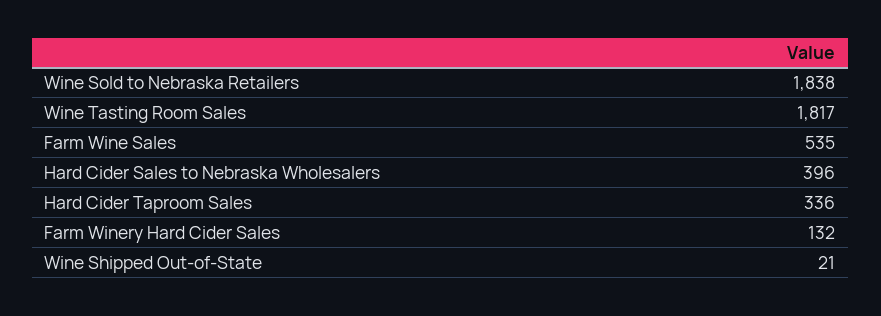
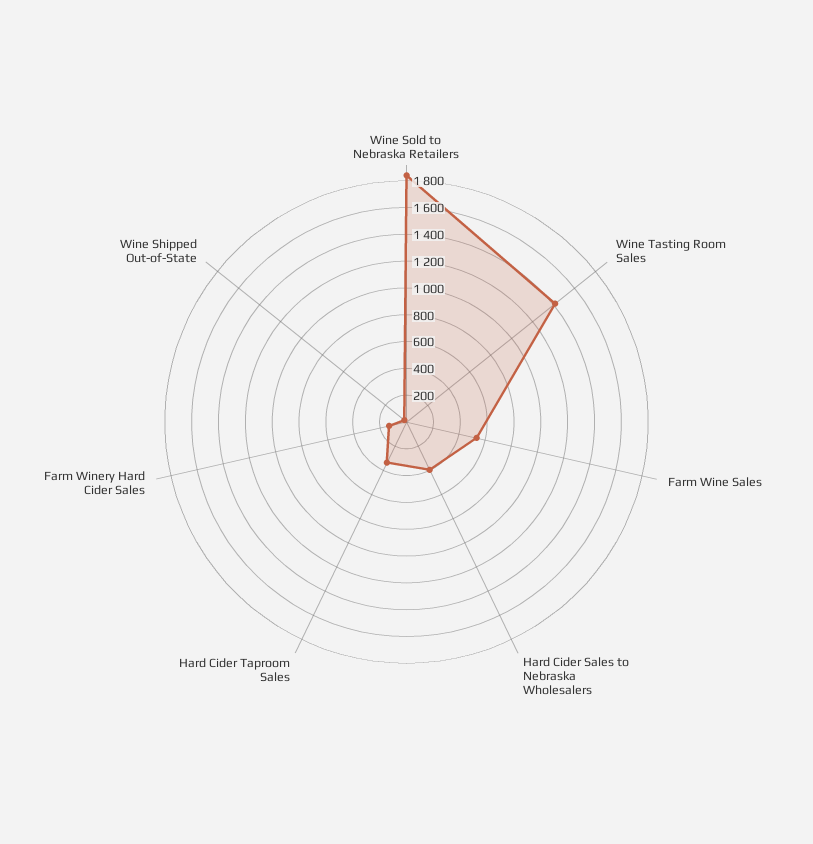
  {
    "Wine Sold to Nebraska Retailers": 1838,
-   "Wine Tasting Room Sales": 1817,
+   "Wine Tasting Room Sales": 1400,
    "Farm Wine Sales": 535,
    "Hard Cider Sales to Nebraska Wholesalers": 396,
    "Hard Cider Taproom Sales": 336,
    "Farm Winery Hard Cider Sales": 132,
    "Wine Shipped Out-of-State": 21
  }

